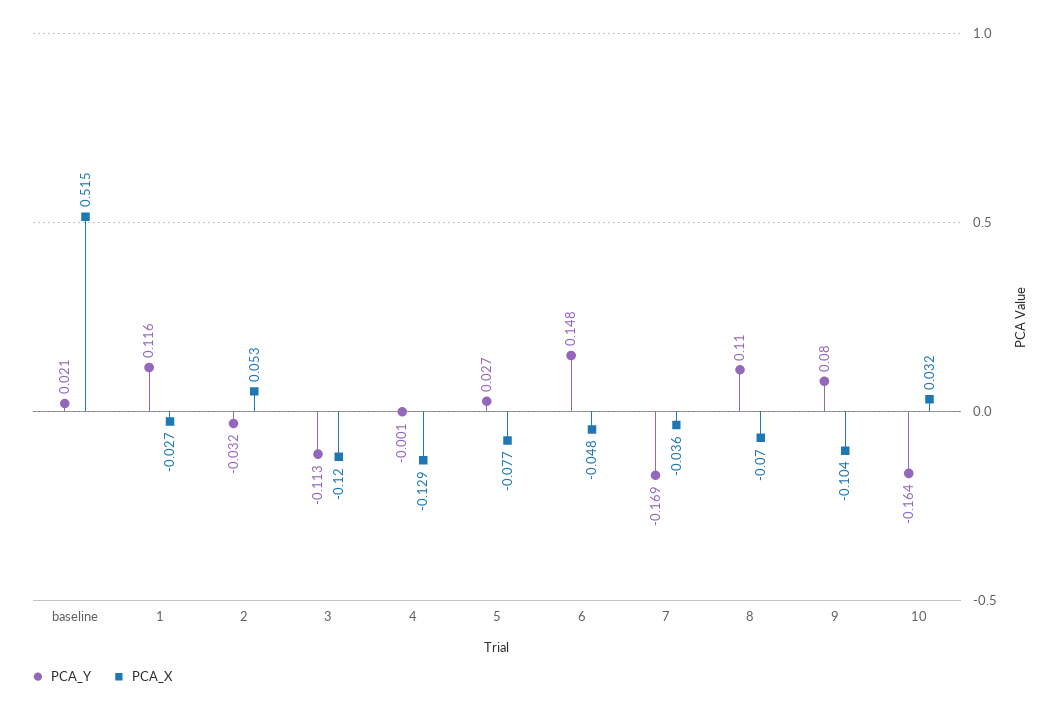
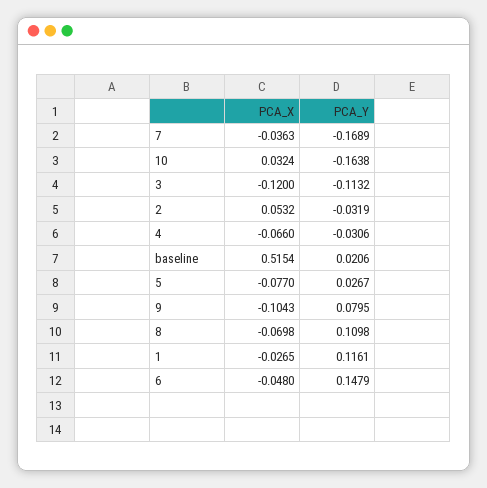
  {
    "PCA_Y": {
      "baseline": 0.0206,
      "1": 0.1161,
      "2": -0.0319,
      "3": -0.1132,
-     "4": -0.001,
+     "4": -0.0306,
      "5": 0.0267,
      "6": 0.1479,
      "7": -0.1689,
      "8": 0.1098,
      "9": 0.0795,
      "10": -0.1638
    },
    "PCA_X": {
      "baseline": 0.5154,
      "1": -0.0265,
      "2": 0.0532,
      "3": -0.12,
-     "4": -0.129,
+     "4": -0.066,
      "5": -0.077,
      "6": -0.048,
      "7": -0.0363,
      "8": -0.0698,
      "9": -0.1043,
      "10": 0.0324
    }
  }

